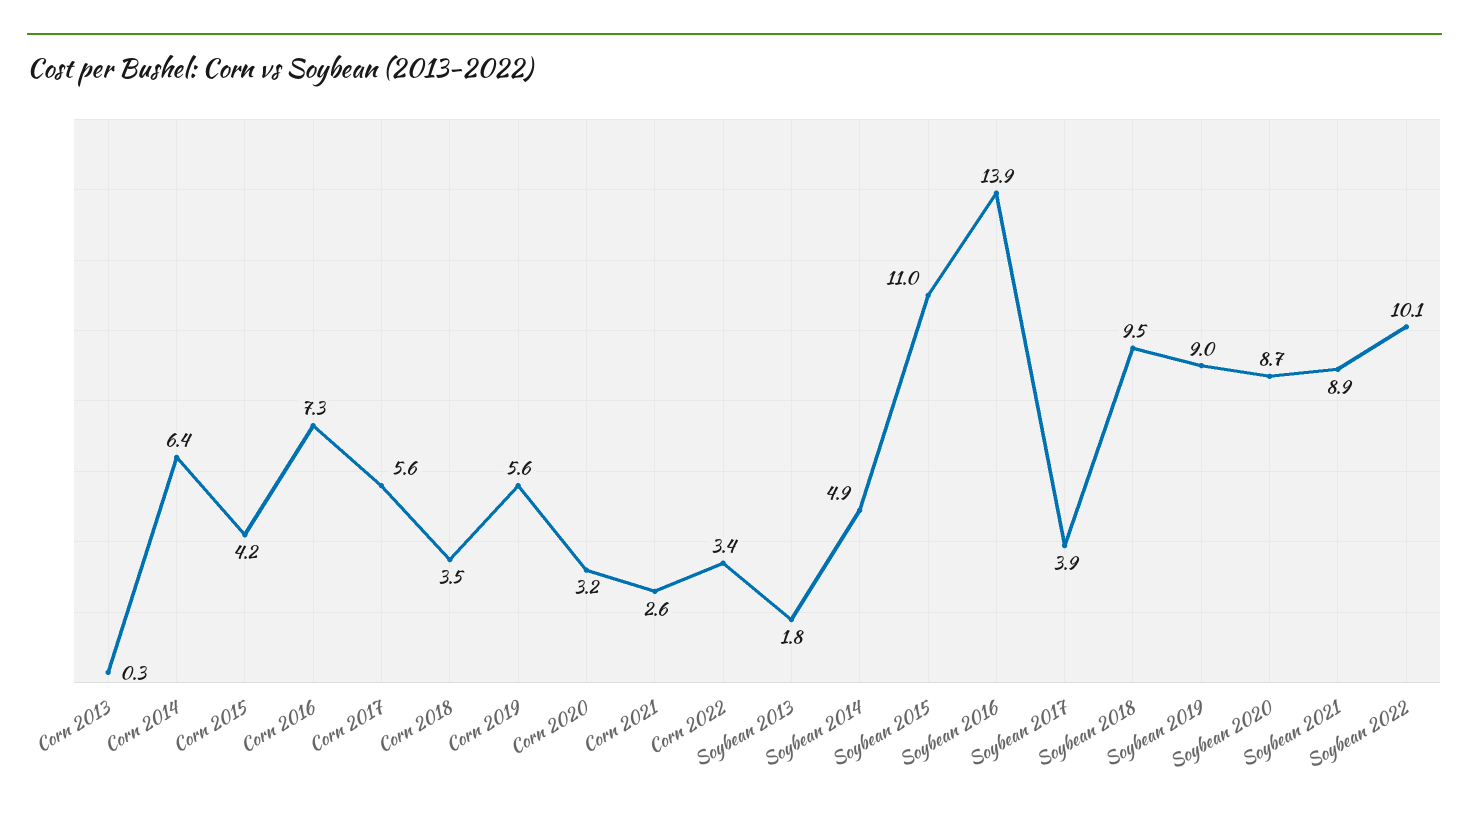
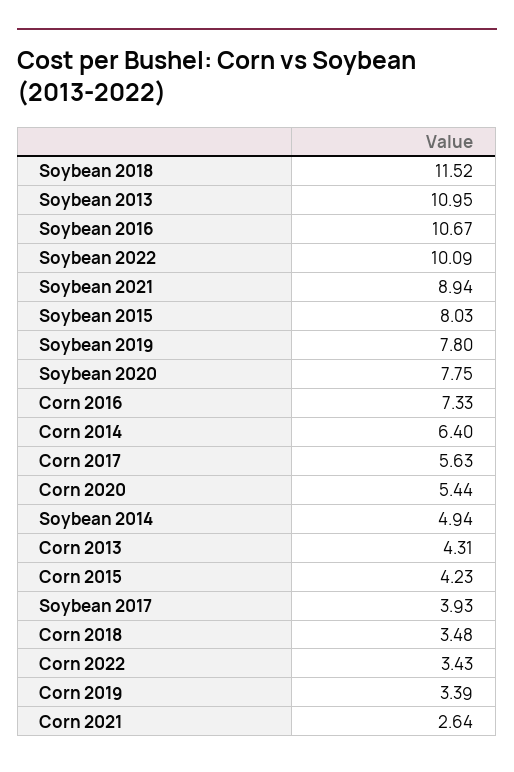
  {
-   "Corn 2013": 0.3,
+   "Corn 2013": 4.31,
    "Corn 2014": 6.4,
    "Corn 2015": 4.23,
    "Corn 2016": 7.33,
    "Corn 2017": 5.63,
    "Corn 2018": 3.48,
-   "Corn 2019": 5.6,
+   "Corn 2019": 3.39,
-   "Corn 2020": 3.2,
+   "Corn 2020": 5.44,
    "Corn 2021": 2.64,
    "Corn 2022": 3.43,
-   "Soybean 2013": 1.8,
+   "Soybean 2013": 10.95,
    "Soybean 2014": 4.94,
-   "Soybean 2015": 11,
+   "Soybean 2015": 8.03,
-   "Soybean 2016": 13.9,
+   "Soybean 2016": 10.67,
    "Soybean 2017": 3.93,
-   "Soybean 2018": 9.5,
+   "Soybean 2018": 11.52,
-   "Soybean 2019": 9,
+   "Soybean 2019": 7.8,
-   "Soybean 2020": 8.7,
+   "Soybean 2020": 7.75,
    "Soybean 2021": 8.94,
    "Soybean 2022": 10.09
  }

